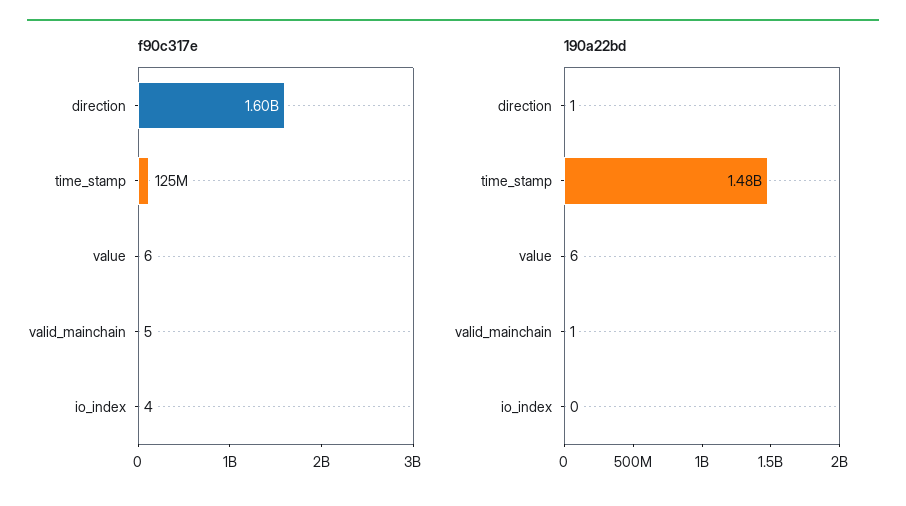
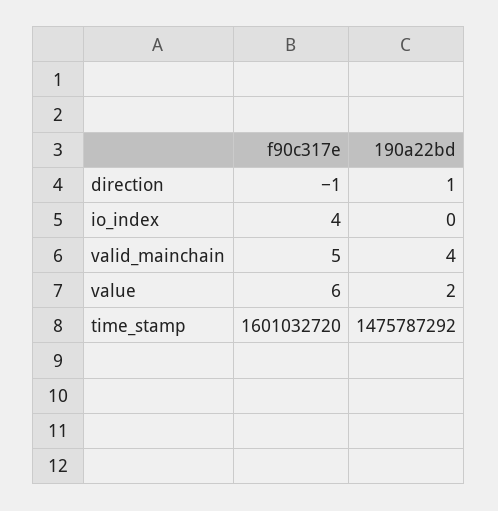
  {
    "f90c317e": {
-     "direction": 1600000000,
+     "direction": -1,
-     "time_stamp": 125000000,
+     "time_stamp": 1601032720,
      "value": 6,
      "valid_mainchain": 5,
      "io_index": 4
    },
    "190a22bd": {
      "direction": 1,
      "time_stamp": 1475787292,
-     "value": 6,
+     "value": 2,
-     "valid_mainchain": 1,
+     "valid_mainchain": 4,
      "io_index": 0
    }
  }

